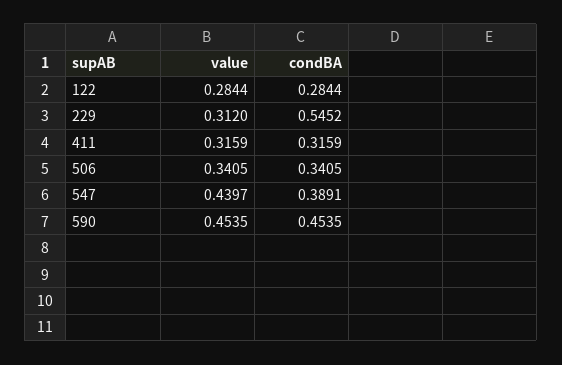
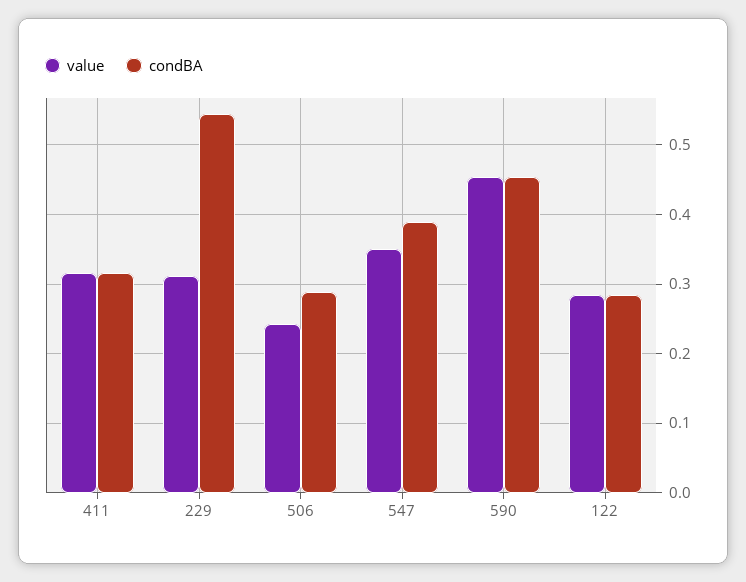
  {
    "value": {
      "122": 0.2844,
      "229": 0.312,
      "411": 0.3159,
-     "506": 0.3405,
+     "506": 0.24,
-     "547": 0.4397,
+     "547": 0.35,
      "590": 0.4535
    },
    "condBA": {
      "122": 0.2844,
      "229": 0.5452,
      "411": 0.3159,
-     "506": 0.3405,
+     "506": 0.29,
      "547": 0.3891,
      "590": 0.4535
    }
  }

